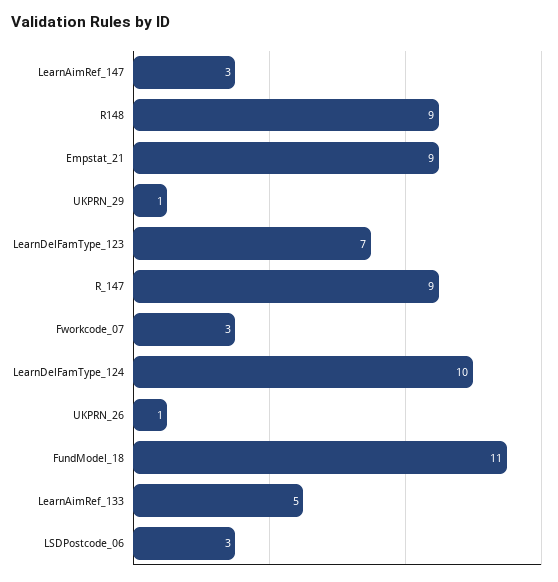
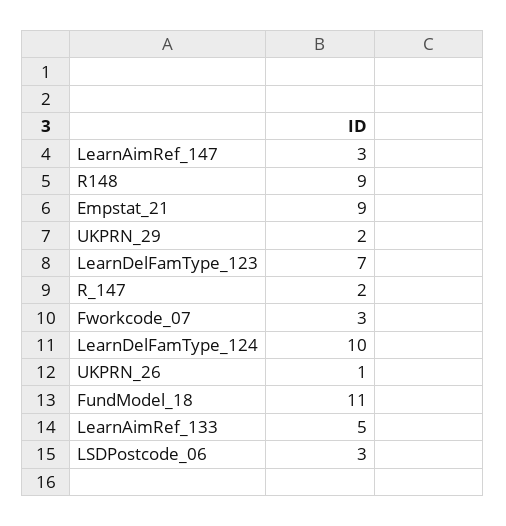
  {
    "LearnAimRef_147": 3,
    "R148": 9,
    "Empstat_21": 9,
-   "UKPRN_29": 1,
+   "UKPRN_29": 2,
    "LearnDelFamType_123": 7,
-   "R_147": 9,
+   "R_147": 2,
    "Fworkcode_07": 3,
    "LearnDelFamType_124": 10,
    "UKPRN_26": 1,
    "FundModel_18": 11,
    "LearnAimRef_133": 5,
    "LSDPostcode_06": 3
  }

